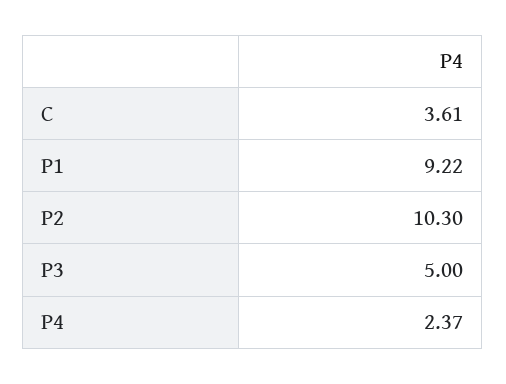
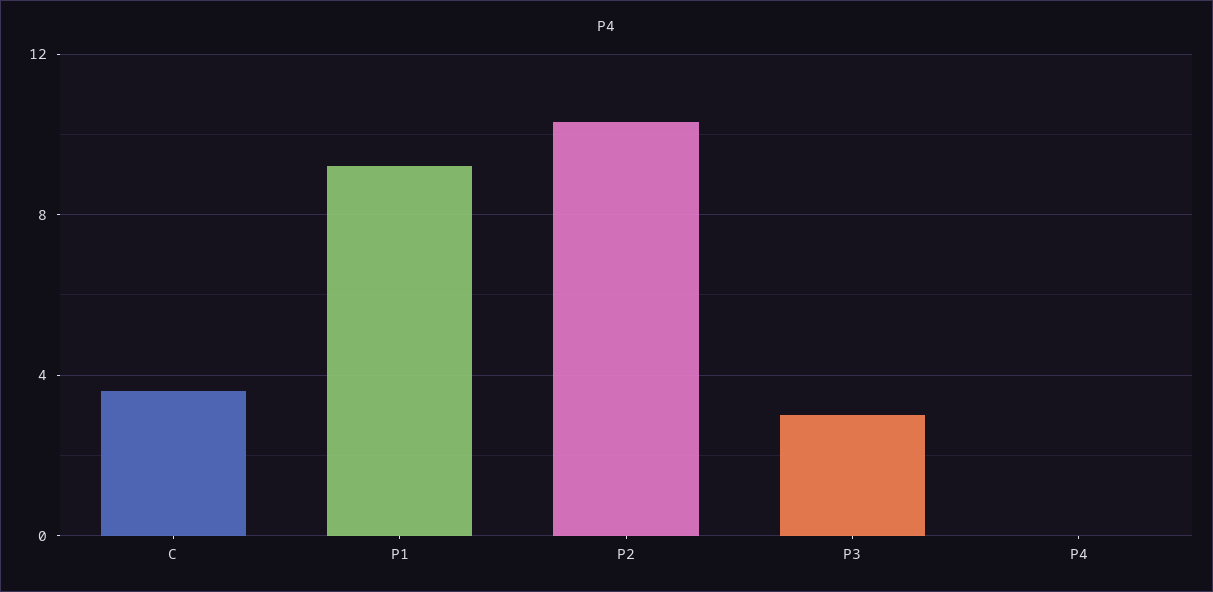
  {
    "C": 3.61,
    "P1": 9.22,
    "P2": 10.3,
-   "P3": 5,
+   "P3": 3,
-   "P4": 2.37
+   "P4": 0
  }

